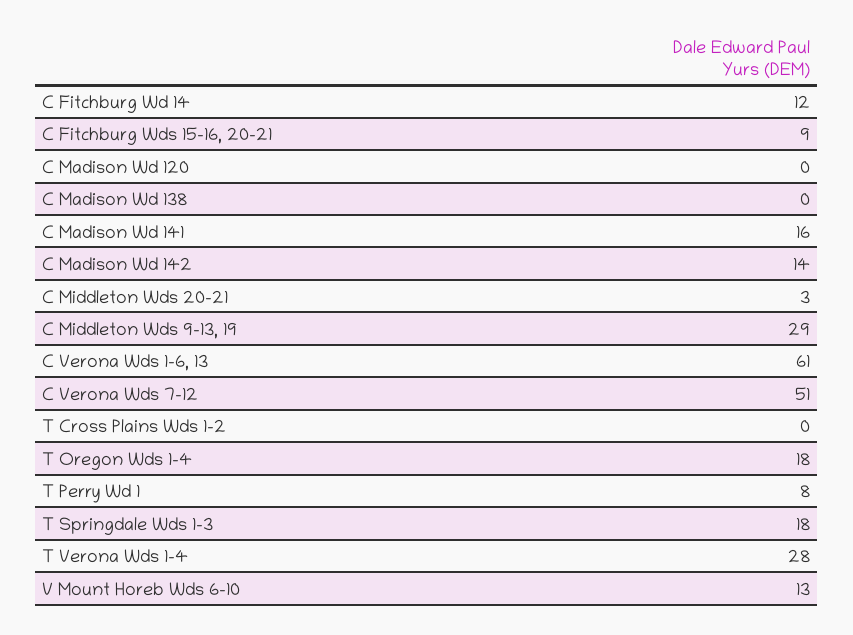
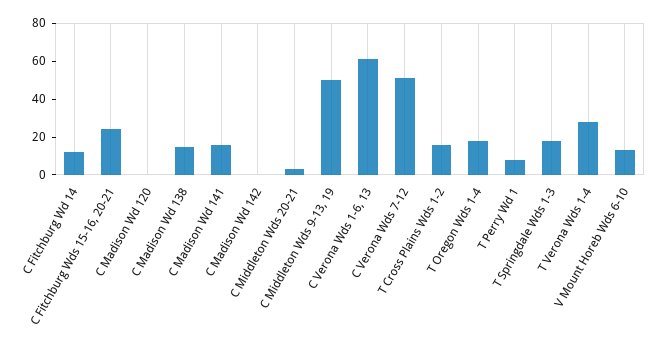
  {
    "C Fitchburg Wd 14": 12,
-   "C Fitchburg Wds 15-16, 20-21": 9,
+   "C Fitchburg Wds 15-16, 20-21": 25,
    "C Madison Wd 120": 0,
-   "C Madison Wd 138": 0,
+   "C Madison Wd 138": 15,
    "C Madison Wd 141": 16,
-   "C Madison Wd 142": 14,
+   "C Madison Wd 142": 0,
    "C Middleton Wds 20-21": 3,
-   "C Middleton Wds 9-13, 19": 29,
+   "C Middleton Wds 9-13, 19": 50,
    "C Verona Wds 1-6, 13": 61,
    "C Verona Wds 7-12": 51,
-   "T Cross Plains Wds 1-2": 0,
+   "T Cross Plains Wds 1-2": 15,
    "T Oregon Wds 1-4": 18,
    "T Perry Wd 1": 8,
    "T Springdale Wds 1-3": 18,
    "T Verona Wds 1-4": 28,
    "V Mount Horeb Wds 6-10": 13
  }

